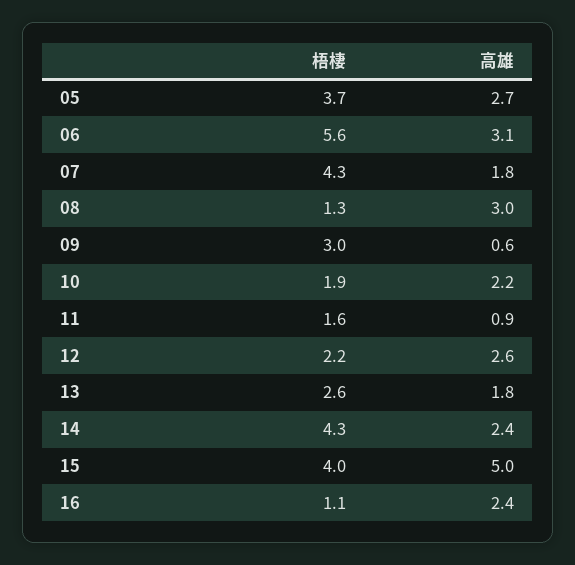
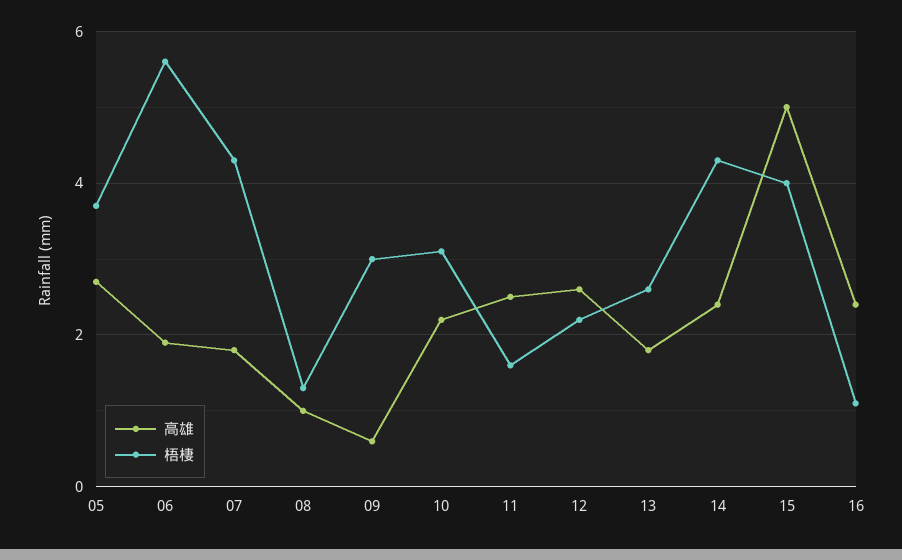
  {
    "梧棲": {
      "05": 3.7,
      "06": 5.6,
      "07": 4.3,
      "08": 1.3,
      "09": 3,
-     "10": 1.9,
+     "10": 3,
      "11": 1.6,
      "12": 2.2,
      "13": 2.6,
      "14": 4.3,
      "15": 4,
      "16": 1.1
    },
    "高雄": {
      "05": 2.7,
-     "06": 3.1,
+     "06": 2,
      "07": 1.8,
-     "08": 3,
+     "08": 1,
      "09": 0.6,
      "10": 2.2,
-     "11": 0.9,
+     "11": 2.5,
      "12": 2.6,
      "13": 1.8,
      "14": 2.4,
      "15": 5,
      "16": 2.4
    }
  }

